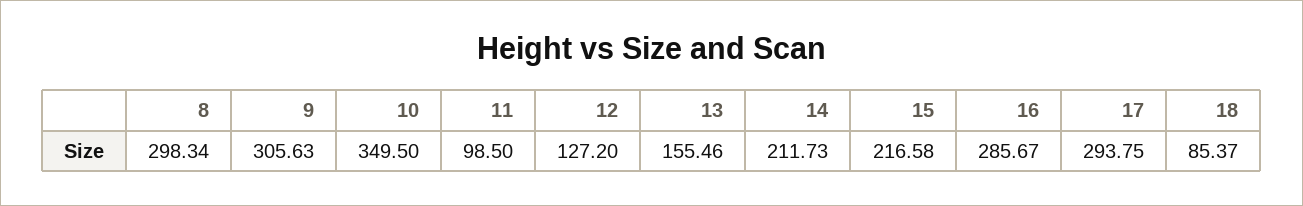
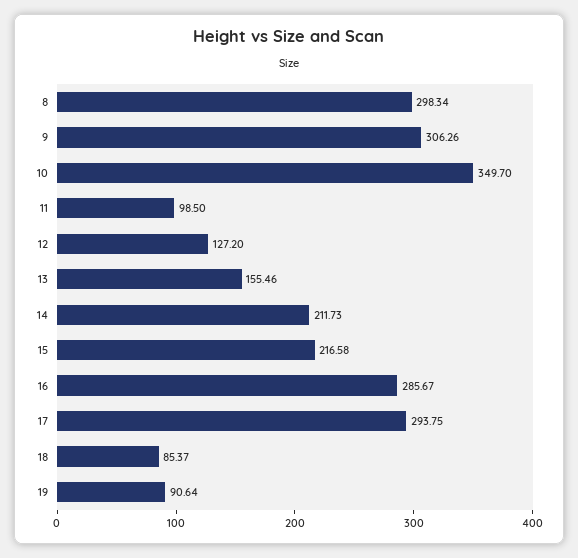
  {
    "8": 298.34,
-   "9": 305.63,
+   "9": 306.26,
-   "10": 349.5,
+   "10": 349.7,
    "11": 98.5,
    "12": 127.2,
    "13": 155.46,
    "14": 211.73,
    "15": 216.58,
    "16": 285.67,
    "17": 293.75,
-   "18": 85.37
+   "18": 85.37,
+   "19": 90.64
  }

